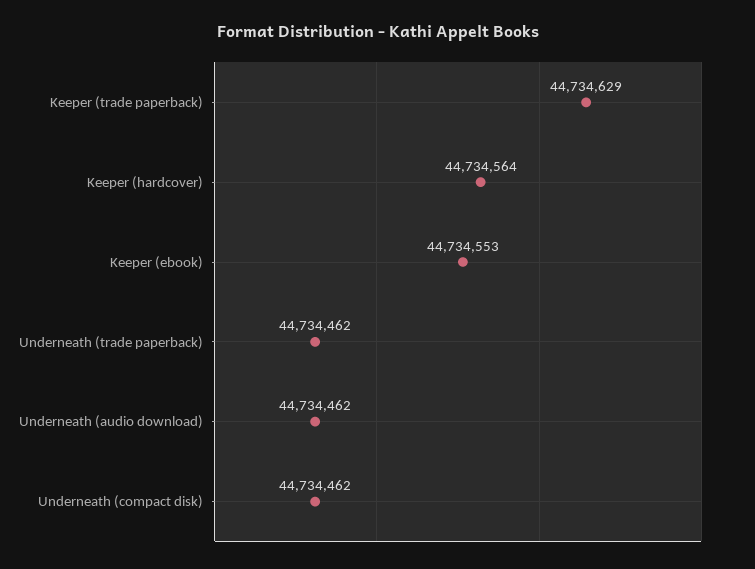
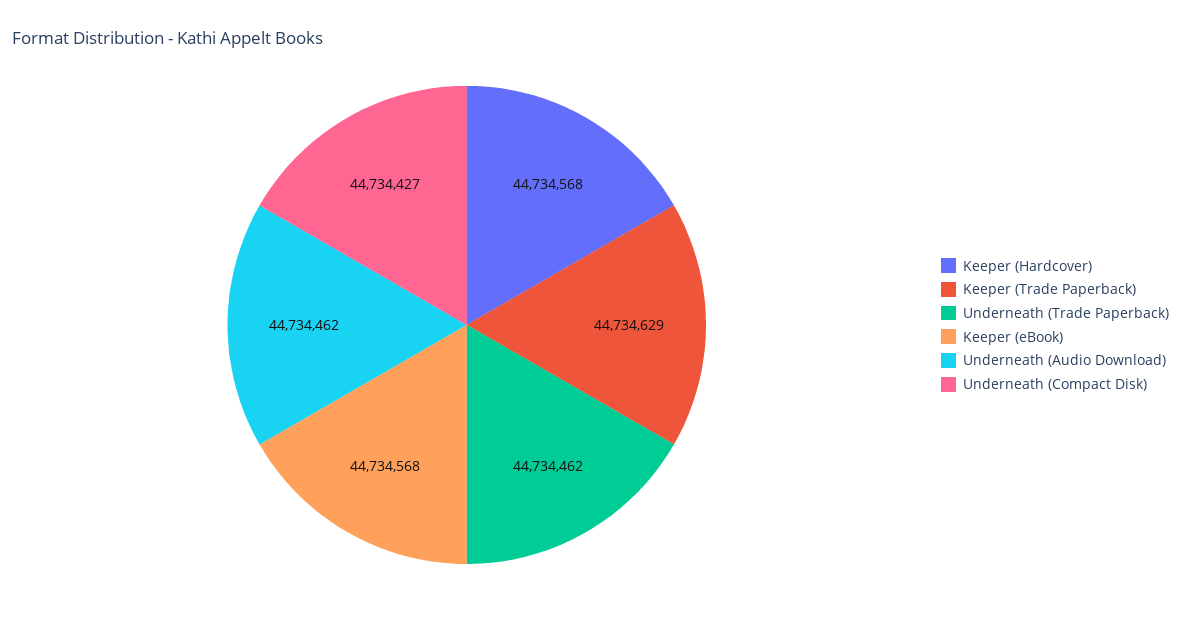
  {
    "Keeper (trade paperback)": 44734629,
-   "Keeper (hardcover)": 44734564,
+   "Keeper (hardcover)": 44734568,
-   "Keeper (ebook)": 44734553,
+   "Keeper (ebook)": 44734568,
    "Underneath (trade paperback)": 44734462,
    "Underneath (audio download)": 44734462,
-   "Underneath (compact disk)": 44734462
+   "Underneath (compact disk)": 44734427
  }

